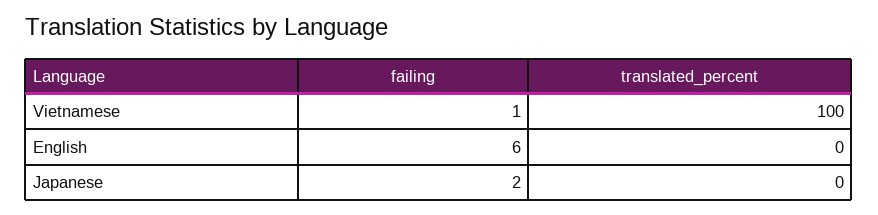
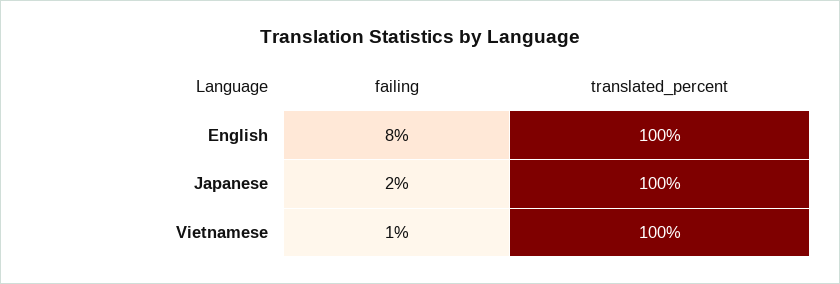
  {
    "failing": {
      "Vietnamese": 1,
-     "English": 6,
+     "English": 8,
      "Japanese": 2
    },
    "translated_percent": {
      "Vietnamese": 100,
-     "English": 0,
+     "English": 100,
-     "Japanese": 0
+     "Japanese": 100
    }
  }

